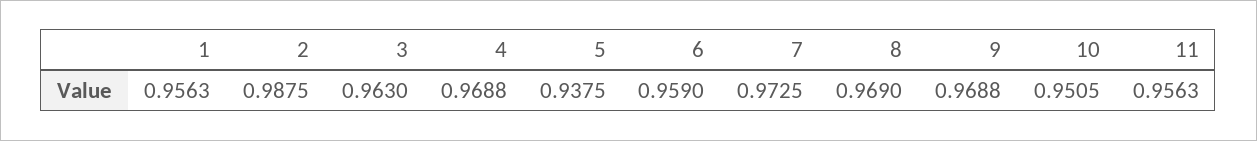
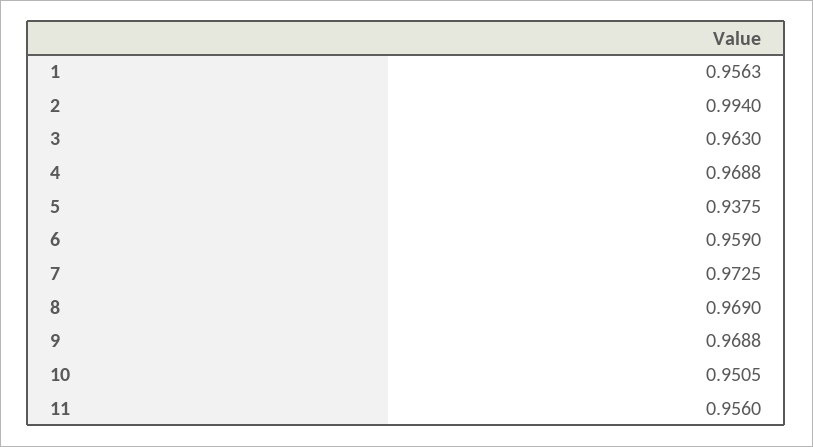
  {
    "1": 0.9563,
-   "2": 0.9875,
+   "2": 0.994,
    "3": 0.963,
    "4": 0.9688,
    "5": 0.9375,
    "6": 0.959,
    "7": 0.9725,
    "8": 0.969,
    "9": 0.9688,
    "10": 0.9505,
-   "11": 0.9563
+   "11": 0.956
  }

